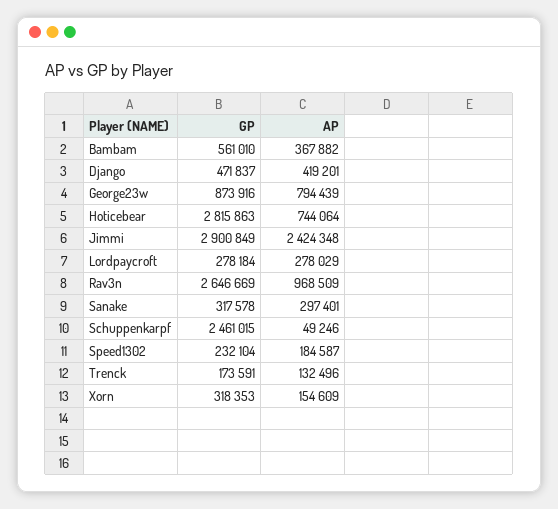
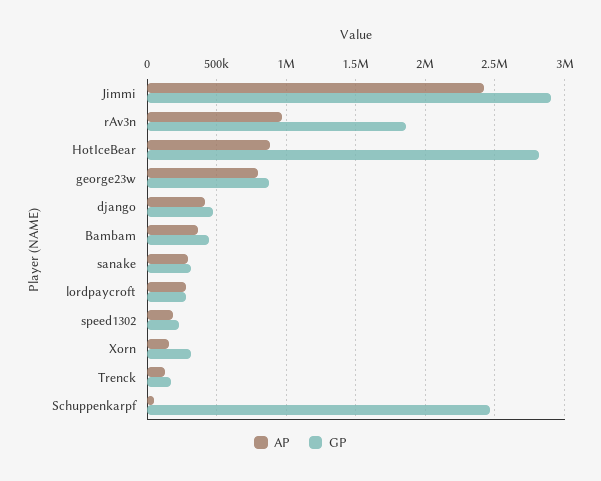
  {
    "GP": {
-     "Bambam": 561010,
+     "Bambam": 450000,
      "Django": 471837,
      "George23w": 873916,
      "Hoticebear": 2815863,
      "Jimmi": 2900849,
      "Lordpaycroft": 278184,
-     "Rav3n": 2646669,
+     "Rav3n": 1850000,
      "Sanake": 317578,
      "Schuppenkarpf": 2461015,
      "Speed1302": 232104,
      "Trenck": 173591,
      "Xorn": 318353
    },
    "AP": {
      "Bambam": 367882,
      "Django": 419201,
      "George23w": 794439,
-     "Hoticebear": 744064,
+     "Hoticebear": 900000,
      "Jimmi": 2424348,
      "Lordpaycroft": 278029,
      "Rav3n": 968509,
      "Sanake": 297401,
      "Schuppenkarpf": 49246,
      "Speed1302": 184587,
      "Trenck": 132496,
      "Xorn": 154609
    }
  }

